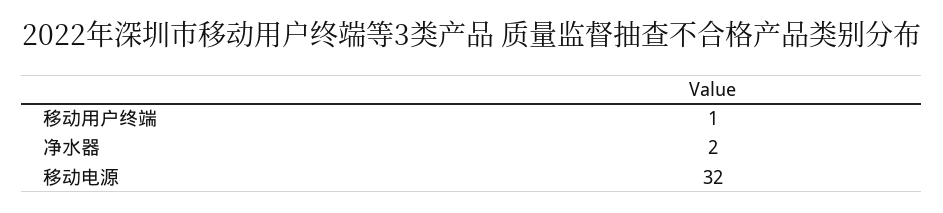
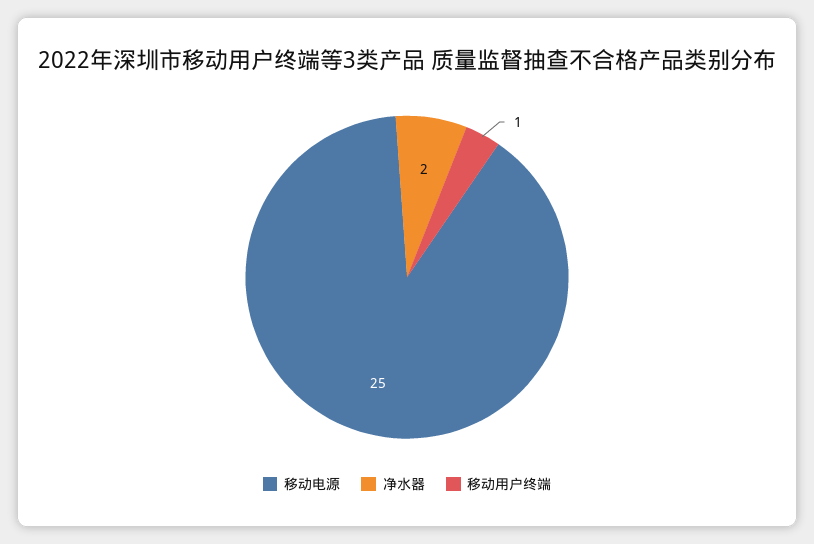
  {
    "移动用户终端": 1,
    "净水器": 2,
-   "移动电源": 32
+   "移动电源": 25
  }

